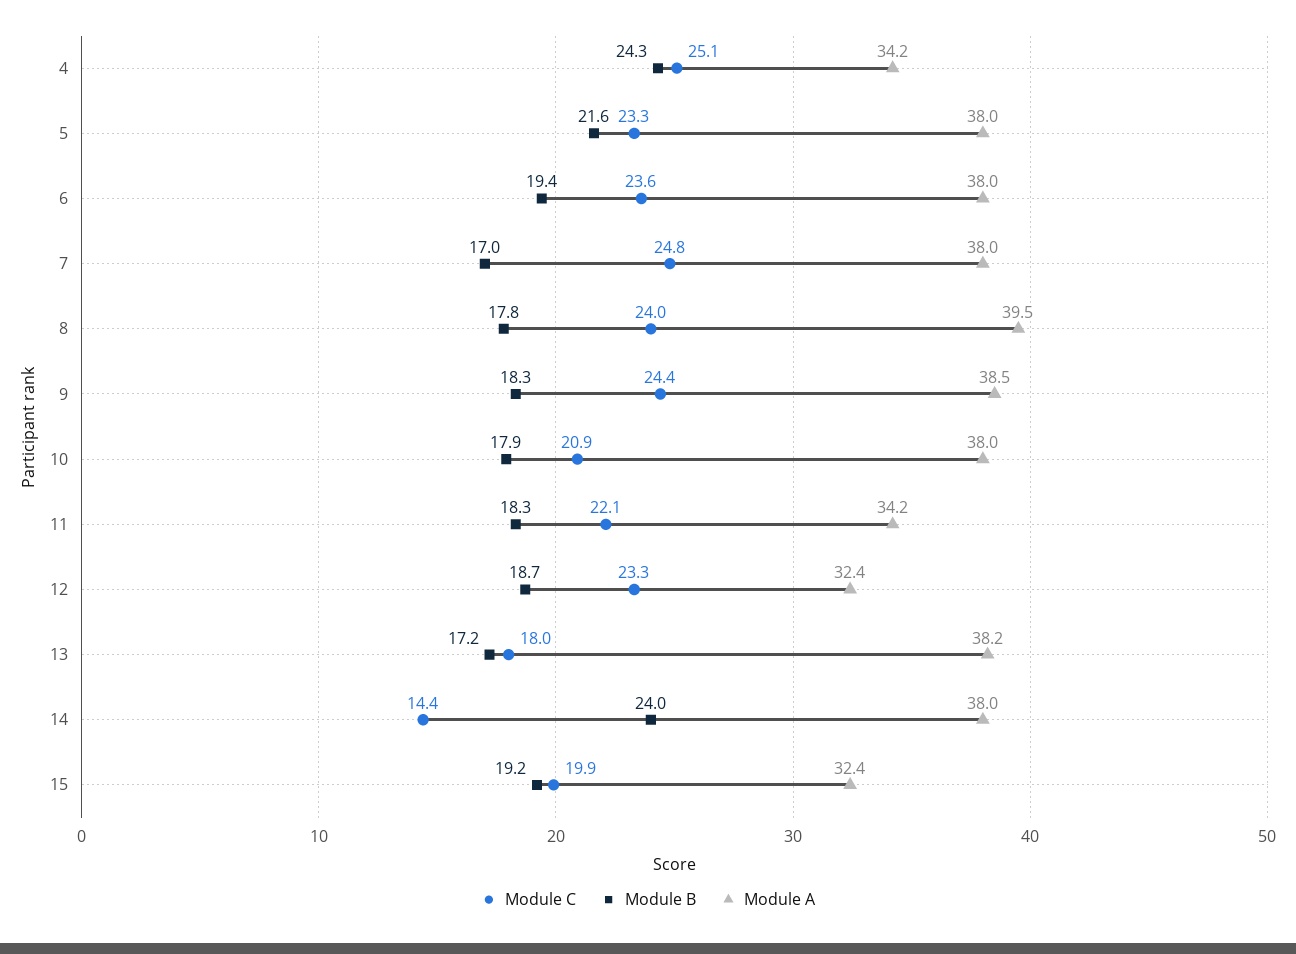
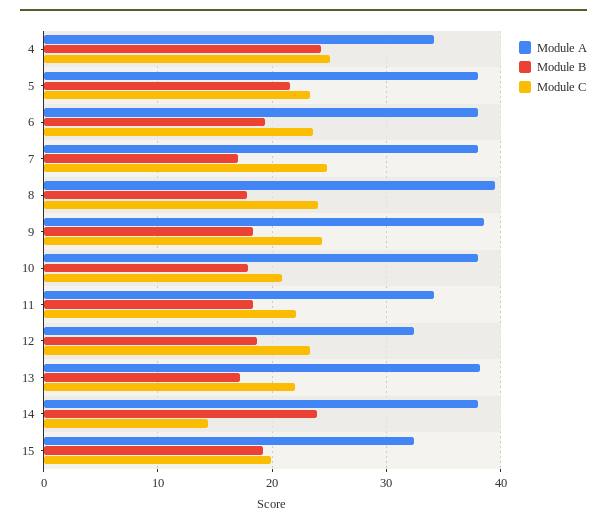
  {
    "Module C": {
      "4": 25.1,
      "5": 23.3,
      "6": 23.6,
      "7": 24.8,
      "8": 24,
      "9": 24.4,
      "10": 20.9,
      "11": 22.1,
      "12": 23.3,
-     "13": 18,
+     "13": 22,
      "14": 14.4,
      "15": 19.9
    },
    "Module B": {
      "4": 24.3,
      "5": 21.6,
      "6": 19.4,
      "7": 17,
      "8": 17.8,
      "9": 18.3,
      "10": 17.9,
      "11": 18.3,
      "12": 18.7,
      "13": 17.2,
      "14": 24,
      "15": 19.2
    },
    "Module A": {
      "4": 34.2,
      "5": 38,
      "6": 38,
      "7": 38,
      "8": 39.5,
      "9": 38.5,
      "10": 38,
      "11": 34.2,
      "12": 32.4,
      "13": 38.2,
      "14": 38,
      "15": 32.4
    }
  }

